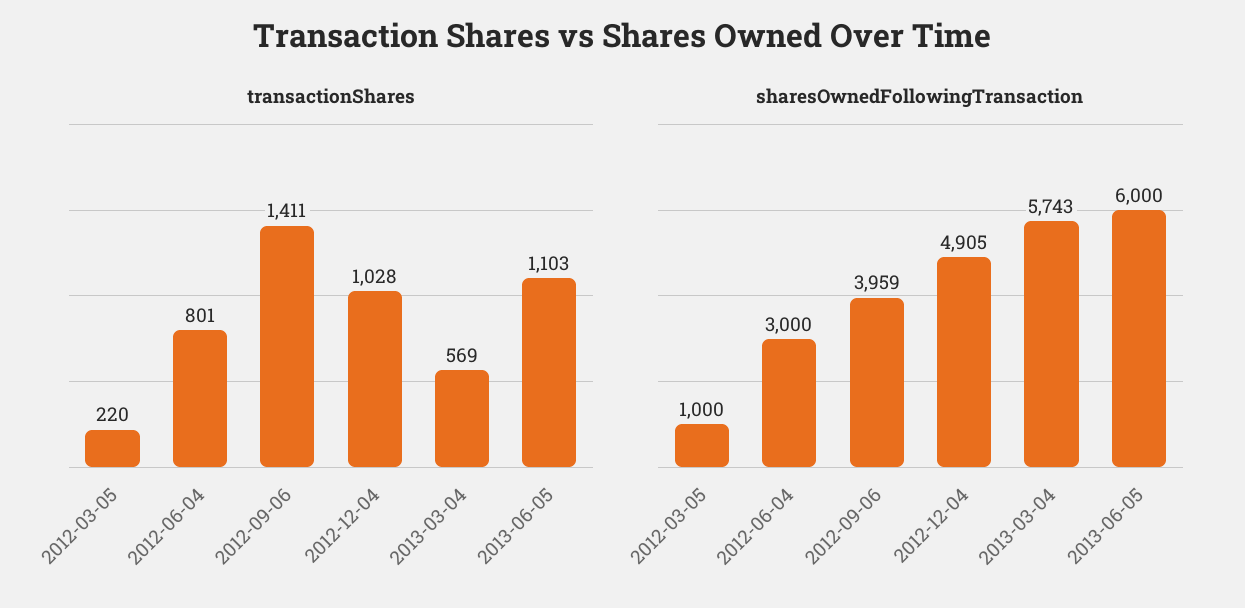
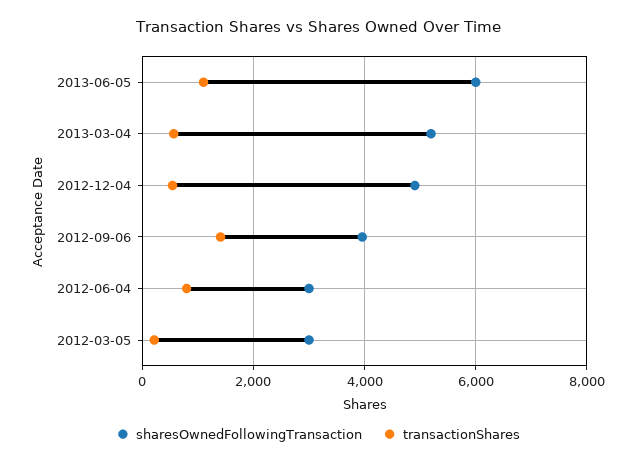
  {
    "transactionShares": {
      "2012-03-05": 220,
      "2012-06-04": 801,
      "2012-09-06": 1411,
-     "2012-12-04": 1028,
+     "2012-12-04": 600,
      "2013-03-04": 569,
      "2013-06-05": 1103
    },
    "sharesOwnedFollowingTransaction": {
-     "2012-03-05": 1000,
+     "2012-03-05": 3000,
      "2012-06-04": 3000,
      "2012-09-06": 3959,
      "2012-12-04": 4905,
-     "2013-03-04": 5743,
+     "2013-03-04": 5200,
      "2013-06-05": 6000
    }
  }

